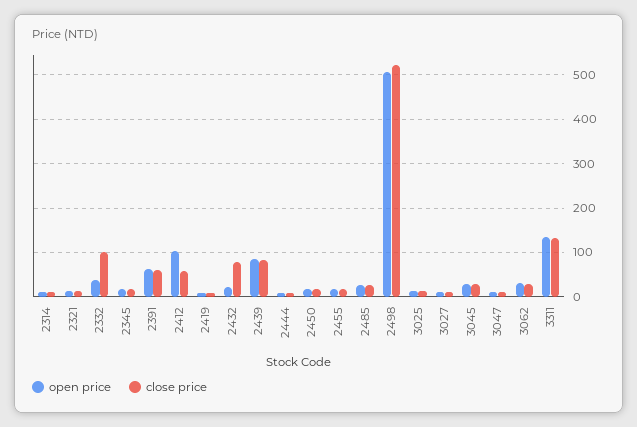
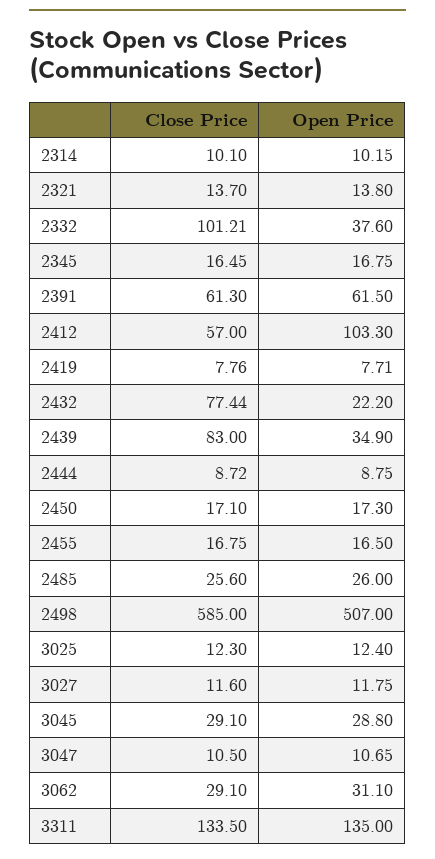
  {
    "open price": {
      "2314": 10.15,
      "2321": 13.8,
      "2332": 37.6,
      "2345": 16.75,
      "2391": 61.5,
      "2412": 103.3,
      "2419": 7.71,
      "2432": 22.2,
-     "2439": 80,
+     "2439": 34.9,
      "2444": 8.75,
      "2450": 17.3,
      "2455": 16.5,
      "2485": 26,
      "2498": 507,
      "3025": 12.4,
      "3027": 11.75,
      "3045": 28.8,
      "3047": 10.65,
      "3062": 31.1,
      "3311": 135
    },
    "close price": {
      "2314": 10.1,
      "2321": 13.7,
      "2332": 101.21,
      "2345": 16.45,
      "2391": 61.3,
      "2412": 57,
      "2419": 7.76,
      "2432": 77.44,
      "2439": 83,
      "2444": 8.72,
      "2450": 17.1,
      "2455": 16.75,
      "2485": 25.6,
-     "2498": 520,
+     "2498": 585,
      "3025": 12.3,
      "3027": 11.6,
      "3045": 29.1,
      "3047": 10.5,
      "3062": 29.1,
      "3311": 133.5
    }
  }

